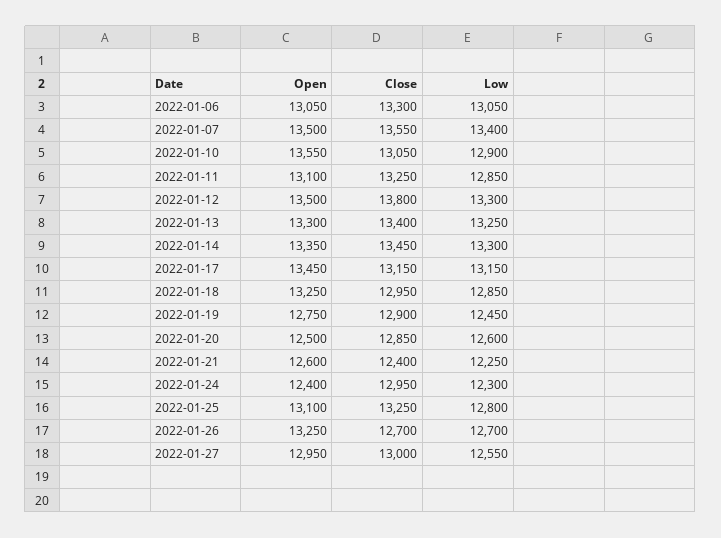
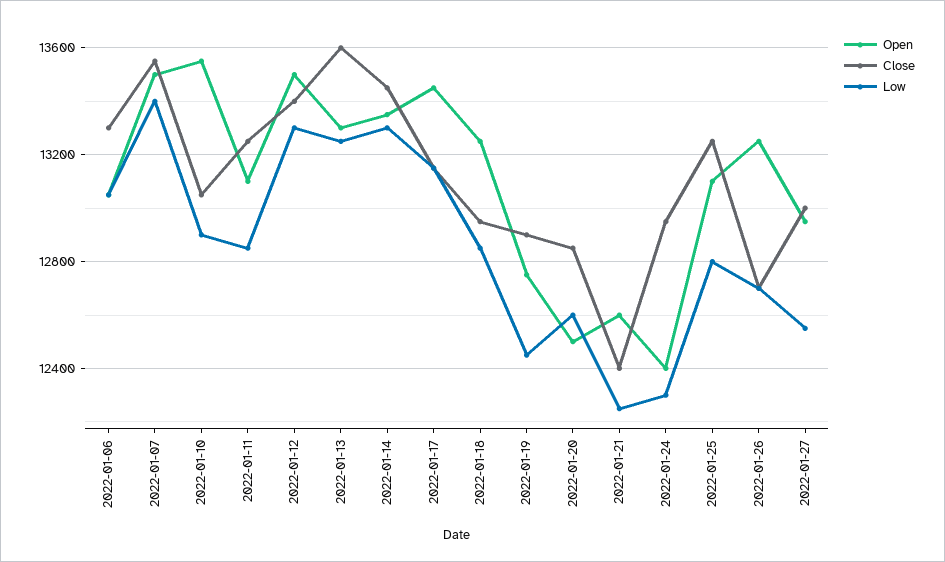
  {
    "Open": {
      "2022-01-06": 13050,
      "2022-01-07": 13500,
      "2022-01-10": 13550,
      "2022-01-11": 13100,
      "2022-01-12": 13500,
      "2022-01-13": 13300,
      "2022-01-14": 13350,
      "2022-01-17": 13450,
      "2022-01-18": 13250,
      "2022-01-19": 12750,
      "2022-01-20": 12500,
      "2022-01-21": 12600,
      "2022-01-24": 12400,
      "2022-01-25": 13100,
      "2022-01-26": 13250,
      "2022-01-27": 12950
    },
    "Close": {
      "2022-01-06": 13300,
      "2022-01-07": 13550,
      "2022-01-10": 13050,
      "2022-01-11": 13250,
-     "2022-01-12": 13800,
+     "2022-01-12": 13400,
-     "2022-01-13": 13400,
+     "2022-01-13": 13600,
      "2022-01-14": 13450,
      "2022-01-17": 13150,
      "2022-01-18": 12950,
      "2022-01-19": 12900,
      "2022-01-20": 12850,
      "2022-01-21": 12400,
      "2022-01-24": 12950,
      "2022-01-25": 13250,
      "2022-01-26": 12700,
      "2022-01-27": 13000
    },
    "Low": {
      "2022-01-06": 13050,
      "2022-01-07": 13400,
      "2022-01-10": 12900,
      "2022-01-11": 12850,
      "2022-01-12": 13300,
      "2022-01-13": 13250,
      "2022-01-14": 13300,
      "2022-01-17": 13150,
      "2022-01-18": 12850,
      "2022-01-19": 12450,
      "2022-01-20": 12600,
      "2022-01-21": 12250,
      "2022-01-24": 12300,
      "2022-01-25": 12800,
      "2022-01-26": 12700,
      "2022-01-27": 12550
    }
  }

